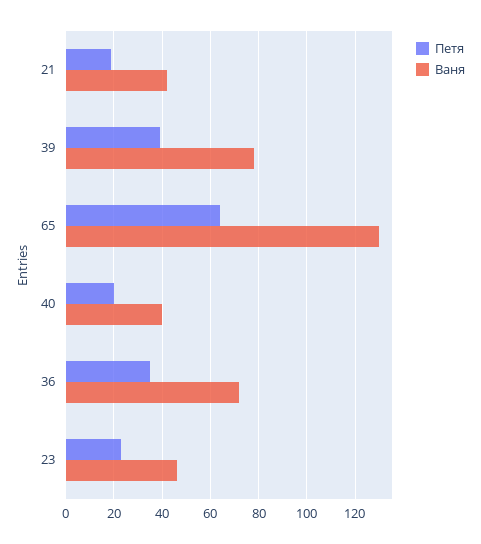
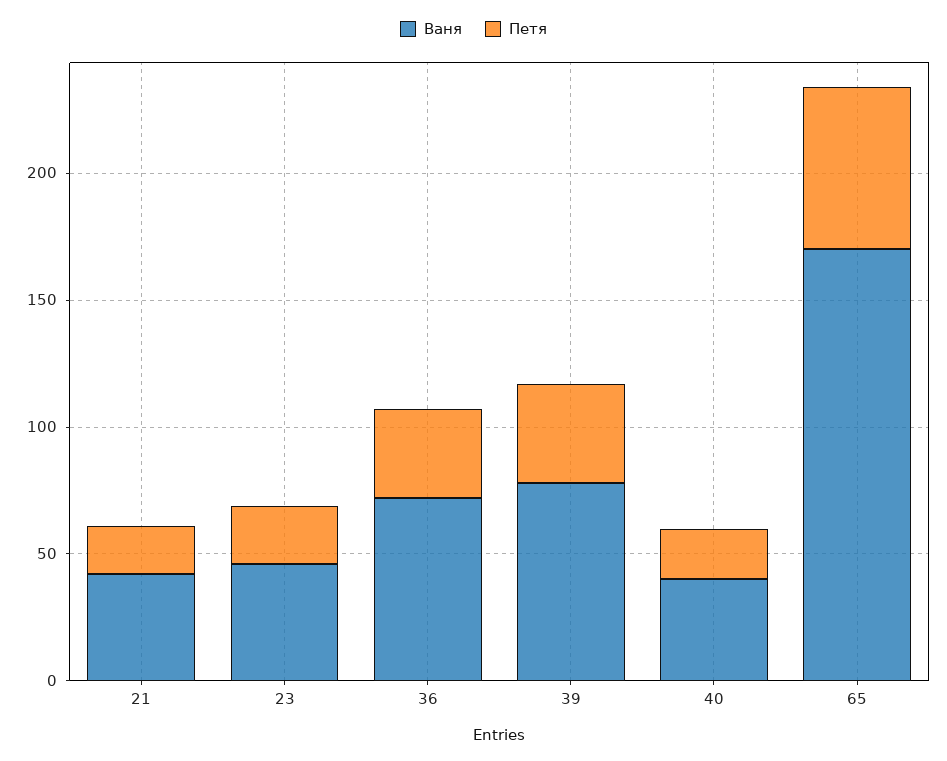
  {
    "Петя": {
      "21": 20,
      "39": 40,
      "65": 65,
      "40": 20,
      "36": 35,
      "23": 25
    },
    "Ваня": {
      "21": 40,
      "39": 80,
-     "65": 130,
+     "65": 170,
      "40": 40,
      "36": 70,
      "23": 45
    }
  }

